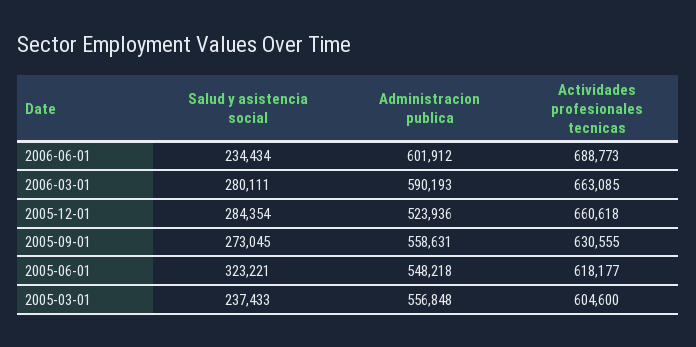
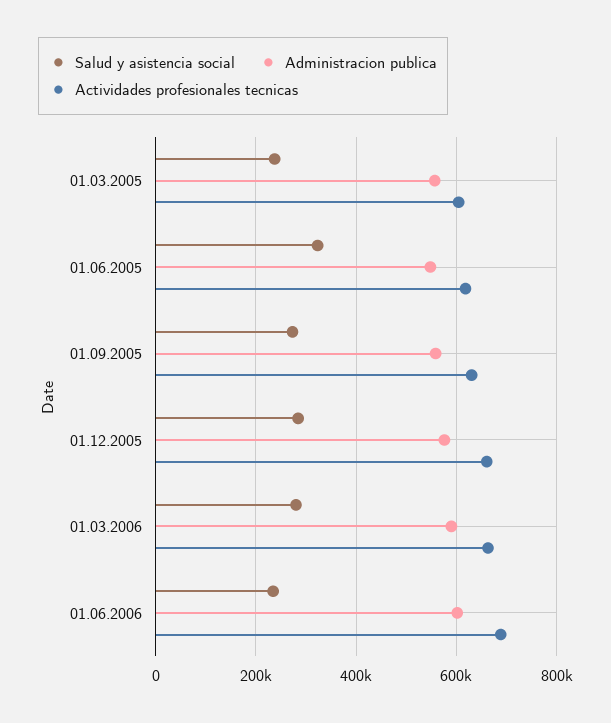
  {
    "Salud y asistencia social": {
      "2006-06-01": 234434,
      "2006-03-01": 280111,
      "2005-12-01": 284354,
      "2005-09-01": 273045,
      "2005-06-01": 323221,
      "2005-03-01": 237433
    },
    "Administracion publica": {
      "2006-06-01": 601912,
      "2006-03-01": 590193,
-     "2005-12-01": 523936,
+     "2005-12-01": 580000,
      "2005-09-01": 558631,
      "2005-06-01": 548218,
      "2005-03-01": 556848
    },
    "Actividades profesionales tecnicas": {
      "2006-06-01": 688773,
      "2006-03-01": 663085,
      "2005-12-01": 660618,
      "2005-09-01": 630555,
      "2005-06-01": 618177,
      "2005-03-01": 604600
    }
  }

